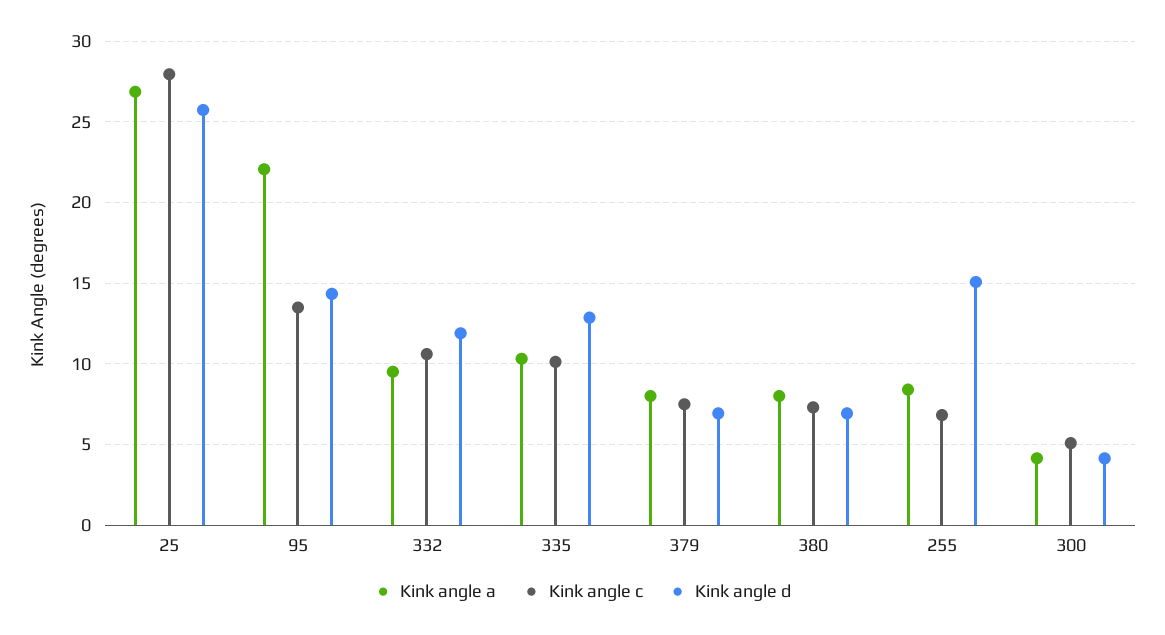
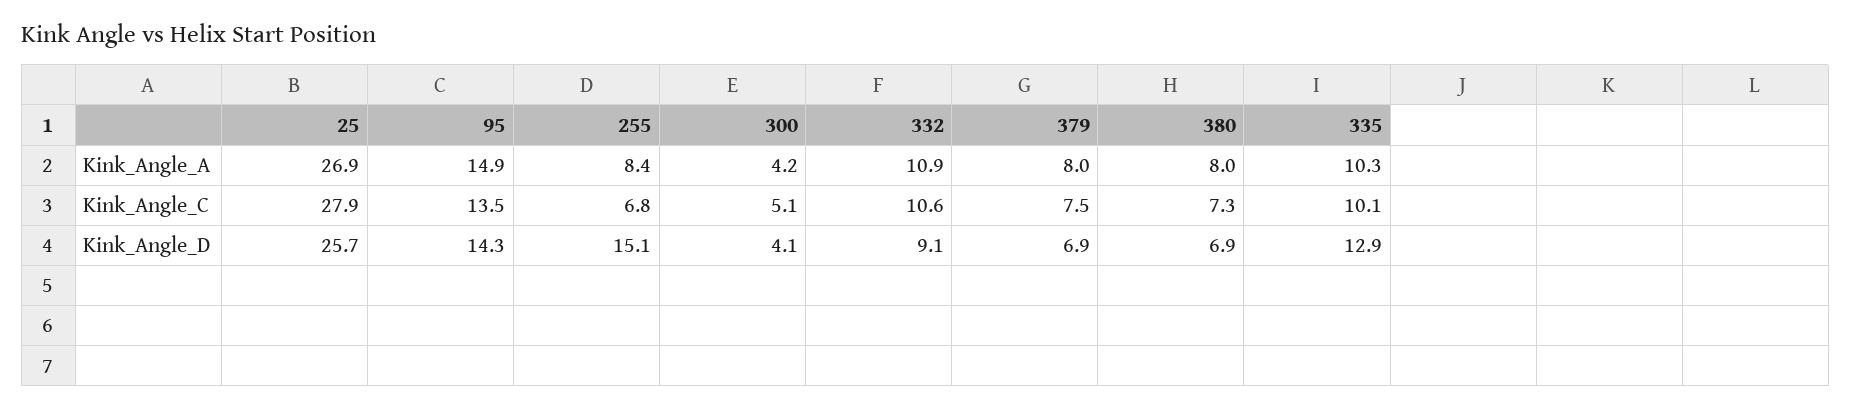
  {
    "Kink angle a": {
      "25": 26.9,
-     "95": 22,
+     "95": 14.9,
-     "332": 9.5,
+     "332": 10.9,
      "335": 10.3,
      "379": 8,
      "380": 8,
      "255": 8.4,
      "300": 4.2
    },
    "Kink angle c": {
      "25": 27.9,
      "95": 13.5,
      "332": 10.6,
      "335": 10.1,
      "379": 7.5,
      "380": 7.3,
      "255": 6.8,
      "300": 5.1
    },
    "Kink angle d": {
      "25": 25.7,
      "95": 14.3,
-     "332": 12,
+     "332": 9.1,
      "335": 12.9,
      "379": 6.9,
      "380": 6.9,
      "255": 15.1,
      "300": 4.1
    }
  }

